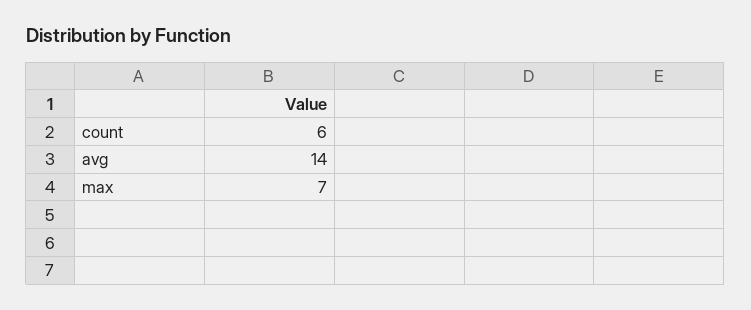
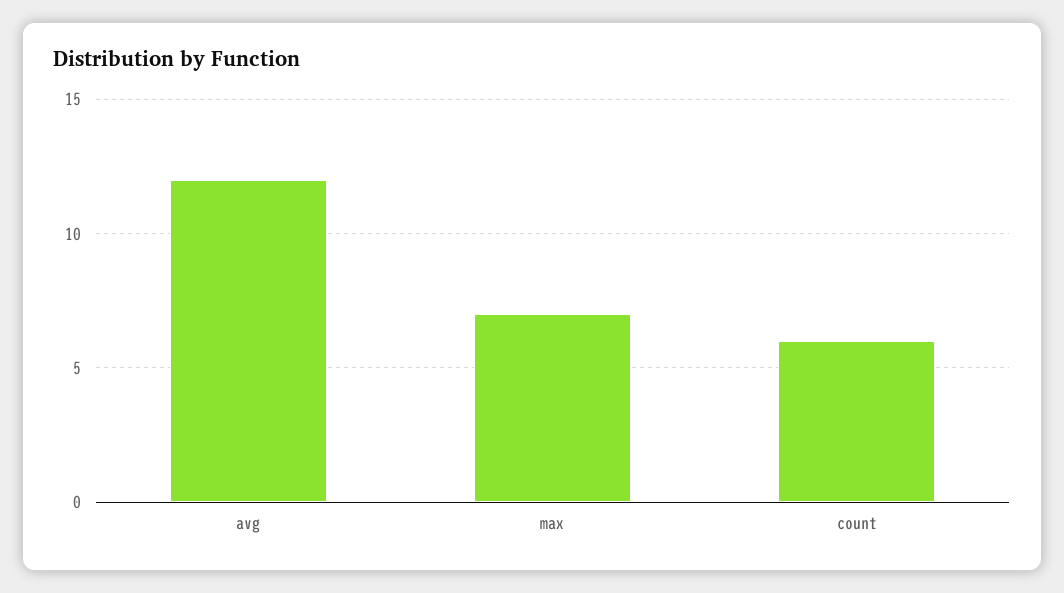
  {
    "count": 6,
-   "avg": 14,
+   "avg": 12,
    "max": 7
  }

